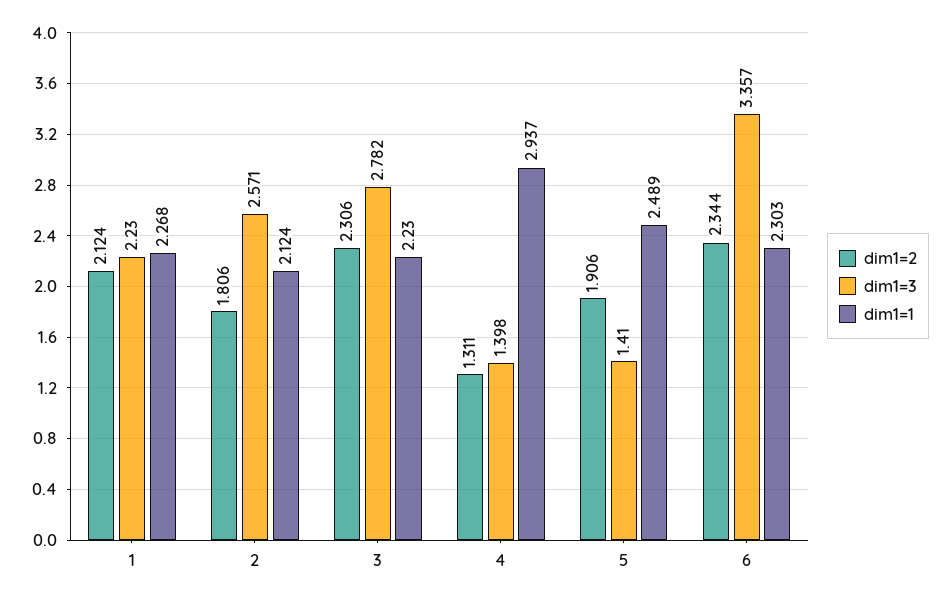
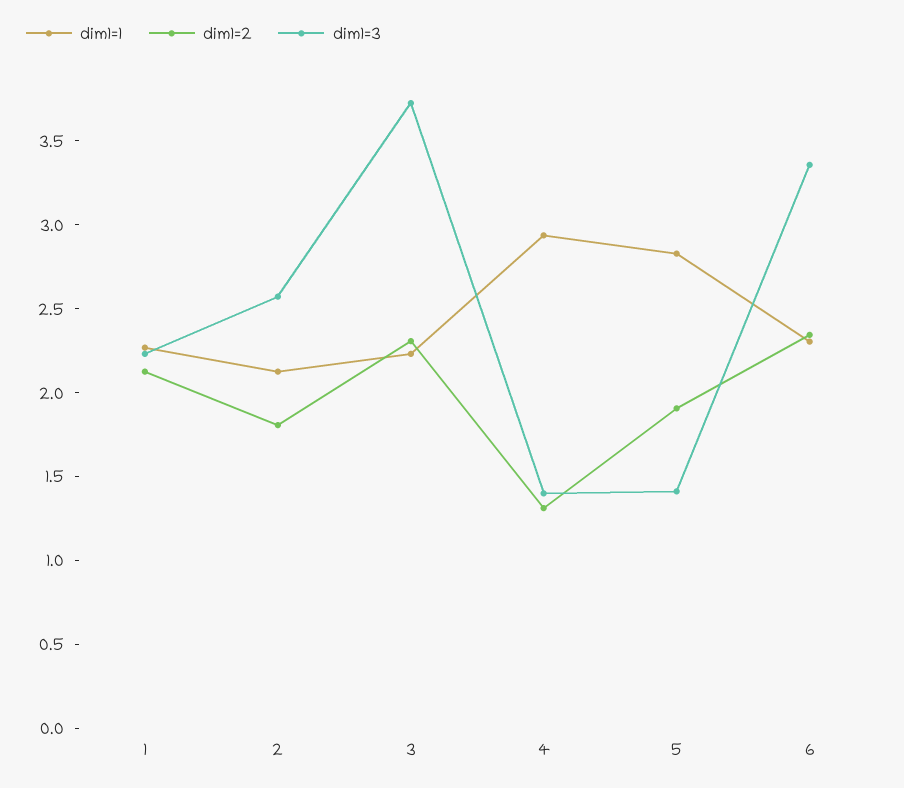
  {
    "dim1=2": {
      "1": 2.124,
      "2": 1.806,
      "3": 2.306,
      "4": 1.311,
      "5": 1.906,
      "6": 2.344
    },
    "dim1=3": {
      "1": 2.23,
      "2": 2.571,
-     "3": 2.782,
+     "3": 3.7,
      "4": 1.398,
      "5": 1.41,
      "6": 3.357
    },
    "dim1=1": {
      "1": 2.268,
      "2": 2.124,
      "3": 2.23,
      "4": 2.937,
-     "5": 2.489,
+     "5": 2.8,
      "6": 2.303
    }
  }

